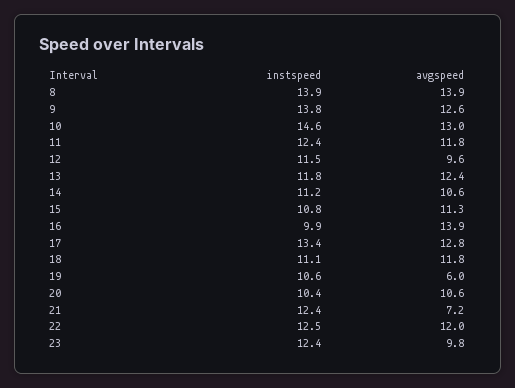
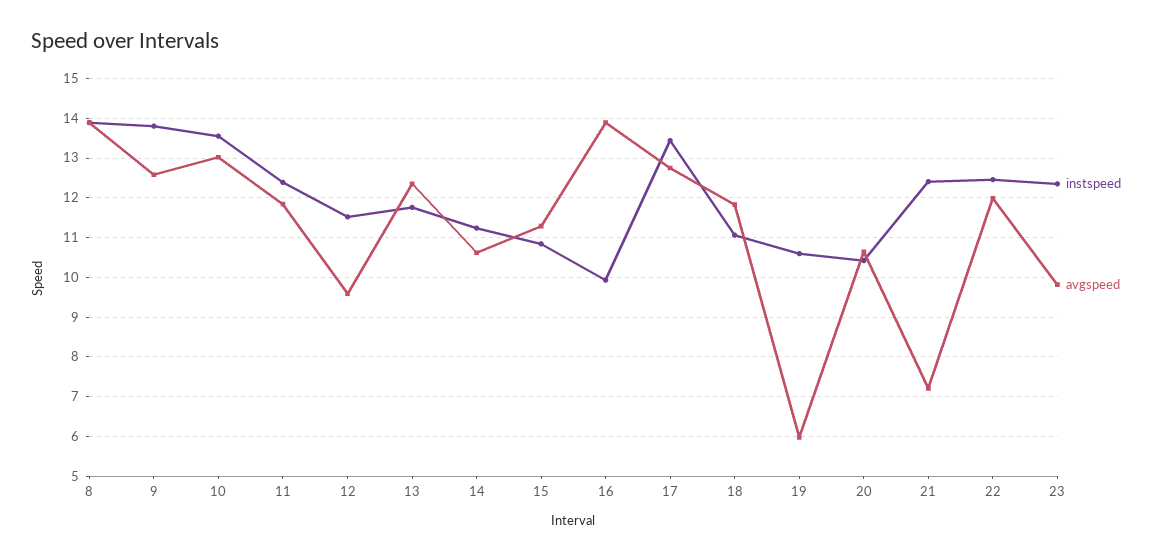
  {
    "instspeed": {
      "8": 13.9,
      "9": 13.8,
-     "10": 14.6,
+     "10": 13.6,
      "11": 12.4,
      "12": 11.5,
      "13": 11.8,
      "14": 11.2,
      "15": 10.8,
      "16": 9.9,
      "17": 13.4,
      "18": 11.1,
      "19": 10.6,
      "20": 10.4,
      "21": 12.4,
      "22": 12.5,
      "23": 12.4
    },
    "avgspeed": {
      "8": 13.9,
      "9": 12.6,
      "10": 13,
      "11": 11.8,
      "12": 9.6,
      "13": 12.4,
      "14": 10.6,
      "15": 11.3,
      "16": 13.9,
      "17": 12.8,
      "18": 11.8,
      "19": 6,
      "20": 10.6,
      "21": 7.2,
      "22": 12,
      "23": 9.8
    }
  }

